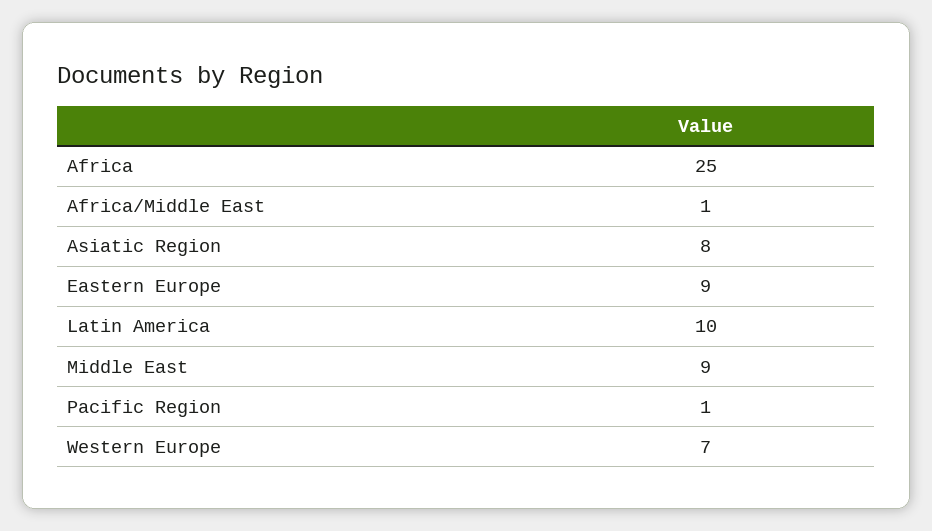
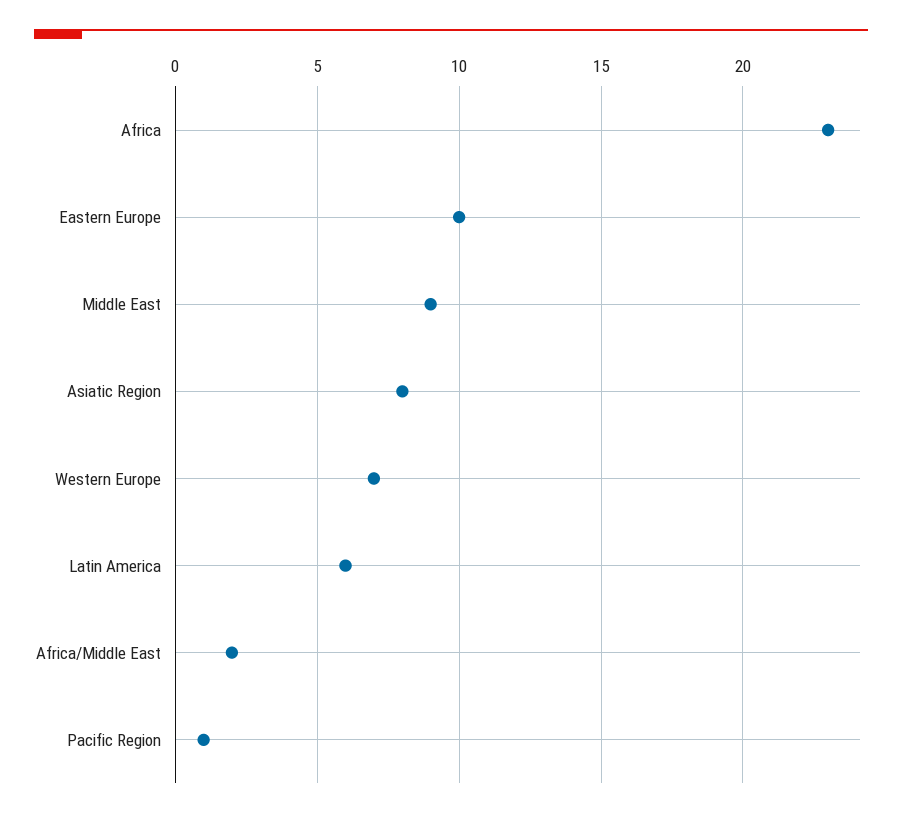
  {
-   "Africa": 25,
+   "Africa": 23,
-   "Africa/Middle East": 1,
+   "Africa/Middle East": 2,
    "Asiatic Region": 8,
-   "Eastern Europe": 9,
+   "Eastern Europe": 10,
-   "Latin America": 10,
+   "Latin America": 6,
    "Middle East": 9,
    "Pacific Region": 1,
    "Western Europe": 7
  }

